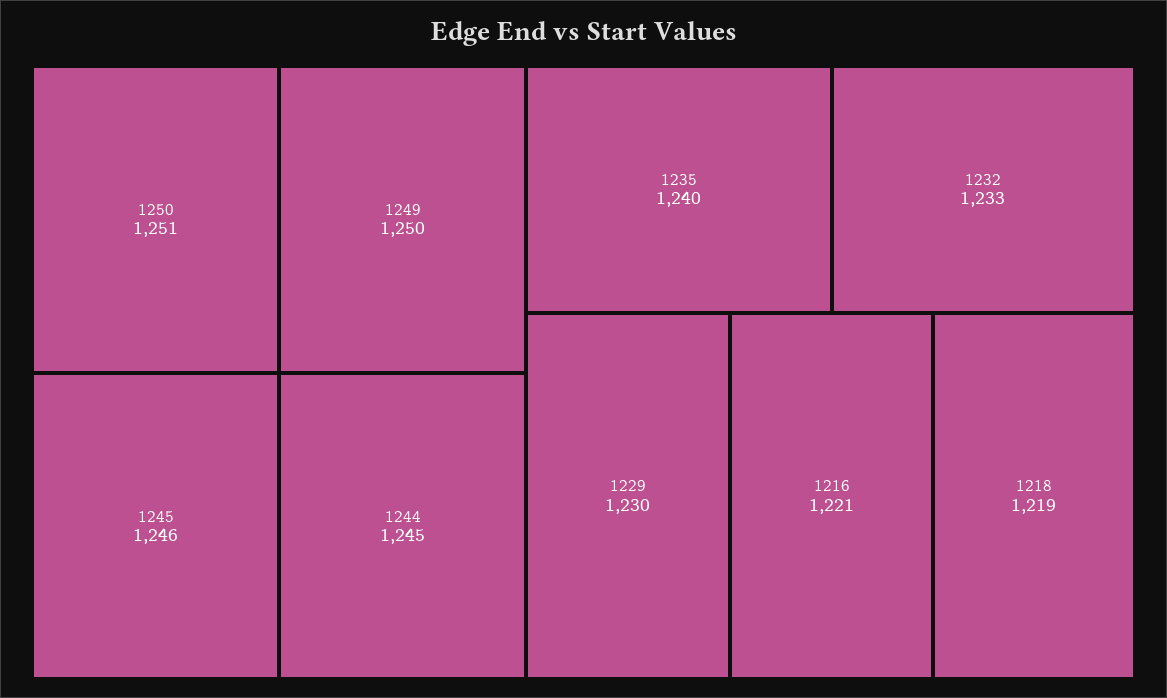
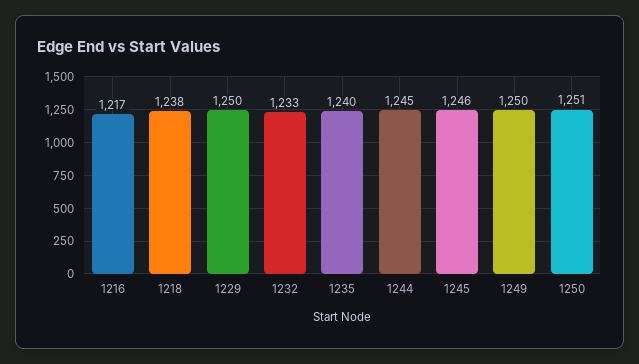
  {
    "1250": 1251,
    "1249": 1250,
    "1245": 1246,
    "1244": 1245,
    "1235": 1240,
    "1232": 1233,
-   "1229": 1230,
+   "1229": 1250,
-   "1216": 1221,
+   "1216": 1217,
-   "1218": 1219
+   "1218": 1238
  }

